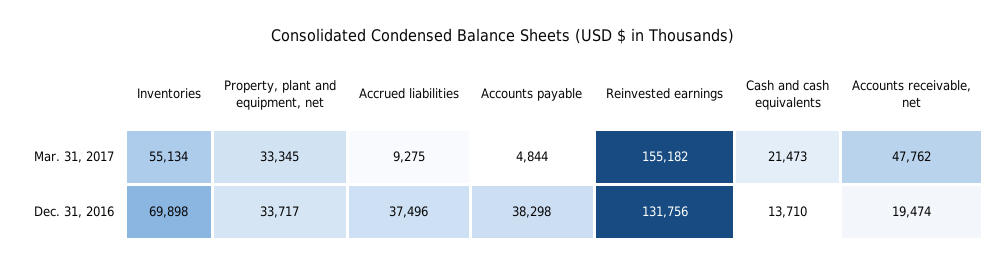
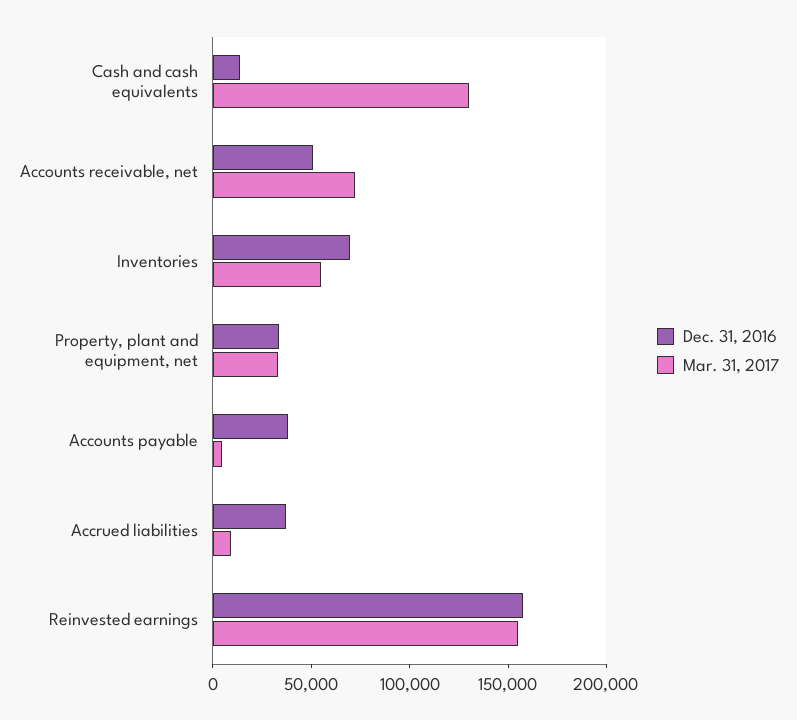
  {
    "Mar. 31, 2017": {
      "Inventories": 55134,
      "Property, plant and equipment, net": 33345,
      "Accrued liabilities": 9275,
      "Accounts payable": 4844,
      "Reinvested earnings": 155182,
-     "Cash and cash equivalents": 21473,
+     "Cash and cash equivalents": 130000,
-     "Accounts receivable, net": 47762
+     "Accounts receivable, net": 70000
    },
    "Dec. 31, 2016": {
      "Inventories": 69898,
      "Property, plant and equipment, net": 33717,
      "Accrued liabilities": 37496,
      "Accounts payable": 38298,
-     "Reinvested earnings": 131756,
+     "Reinvested earnings": 160000,
      "Cash and cash equivalents": 13710,
-     "Accounts receivable, net": 19474
+     "Accounts receivable, net": 50000
    }
  }

